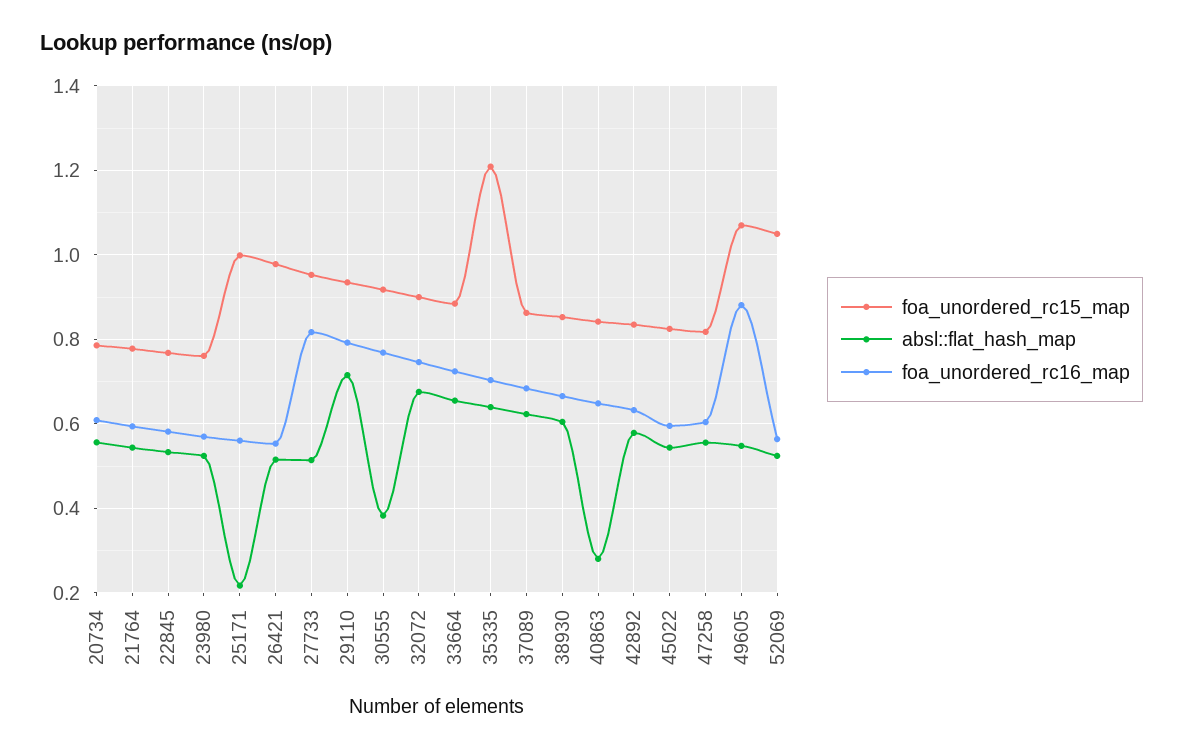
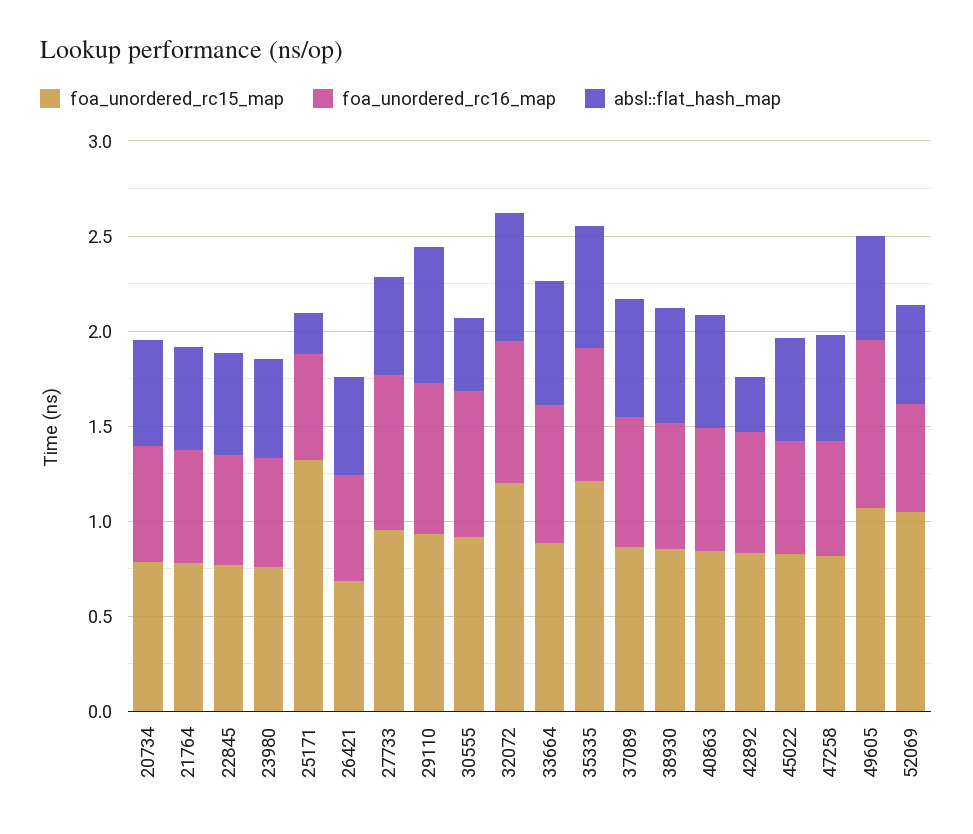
  {
    "foa_unordered_rc15_map": {
      "20734": 0.78,
      "21764": 0.78,
      "22845": 0.76,
      "23980": 0.76,
-     "25171": 1,
+     "25171": 1.3,
-     "26421": 0.98,
+     "26421": 0.7,
      "27733": 0.96,
      "29110": 0.94,
      "30555": 0.92,
-     "32072": 0.9,
+     "32072": 1.2,
      "33664": 0.88,
      "35335": 1.2,
      "37089": 0.86,
      "38930": 0.86,
      "40863": 0.84,
      "42892": 0.84,
      "45022": 0.82,
      "47258": 0.82,
      "49605": 1.08,
      "52069": 1.06
    },
    "absl::flat_hash_map": {
      "20734": 0.56,
      "21764": 0.54,
      "22845": 0.54,
      "23980": 0.52,
      "25171": 0.22,
      "26421": 0.52,
      "27733": 0.52,
      "29110": 0.72,
      "30555": 0.38,
      "32072": 0.68,
      "33664": 0.66,
      "35335": 0.64,
      "37089": 0.62,
      "38930": 0.6,
-     "40863": 0.28,
+     "40863": 0.6,
-     "42892": 0.58,
+     "42892": 0.3,
      "45022": 0.54,
      "47258": 0.56,
      "49605": 0.54,
      "52069": 0.52
    },
    "foa_unordered_rc16_map": {
      "20734": 0.6,
      "21764": 0.6,
      "22845": 0.58,
      "23980": 0.56,
      "25171": 0.56,
      "26421": 0.56,
      "27733": 0.82,
      "29110": 0.8,
      "30555": 0.76,
      "32072": 0.74,
      "33664": 0.72,
      "35335": 0.7,
      "37089": 0.68,
      "38930": 0.66,
      "40863": 0.64,
      "42892": 0.64,
      "45022": 0.6,
      "47258": 0.6,
      "49605": 0.88,
      "52069": 0.56
    }
  }

